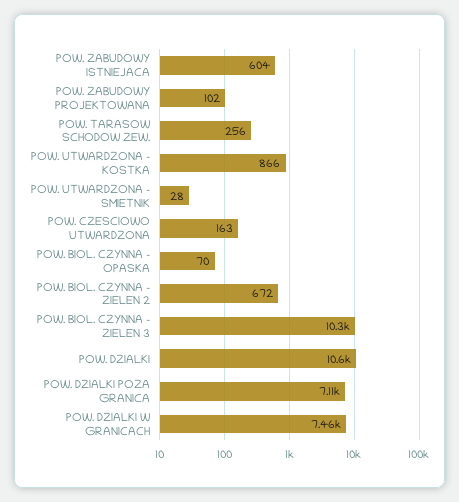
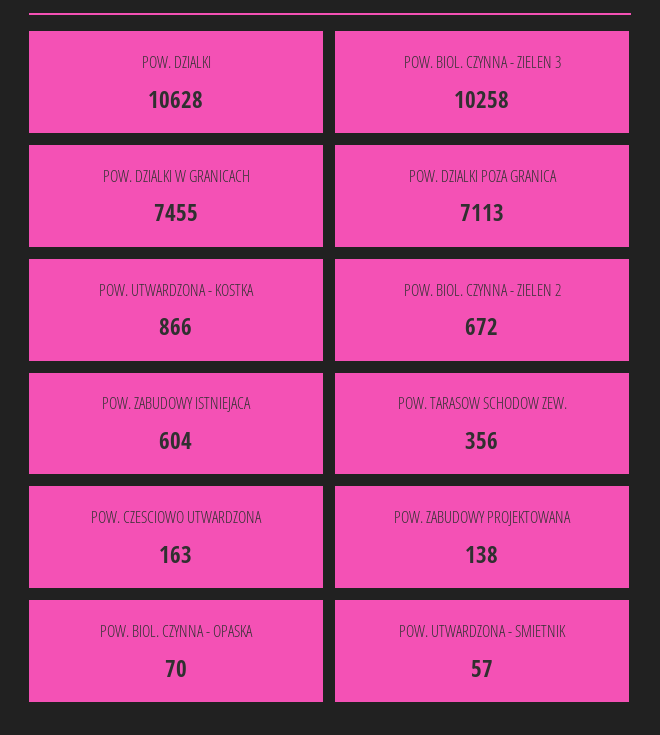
  {
    "POW. ZABUDOWY ISTNIEJACA": 604,
-   "POW. ZABUDOWY PROJEKTOWANA": 102,
+   "POW. ZABUDOWY PROJEKTOWANA": 138,
-   "POW. TARASOW SCHODOW ZEW.": 256,
+   "POW. TARASOW SCHODOW ZEW.": 356,
    "POW. UTWARDZONA - KOSTKA": 866,
-   "POW. UTWARDZONA - SMIETNIK": 28,
+   "POW. UTWARDZONA - SMIETNIK": 57,
    "POW. CZESCIOWO UTWARDZONA": 163,
    "POW. BIOL. CZYNNA - OPASKA": 70,
    "POW. BIOL. CZYNNA - ZIELEN 2": 672,
    "POW. BIOL. CZYNNA - ZIELEN 3": 10258,
    "POW. DZIALKI": 10628,
    "POW. DZIALKI POZA GRANICA": 7113,
    "POW. DZIALKI W GRANICACH": 7455
  }

